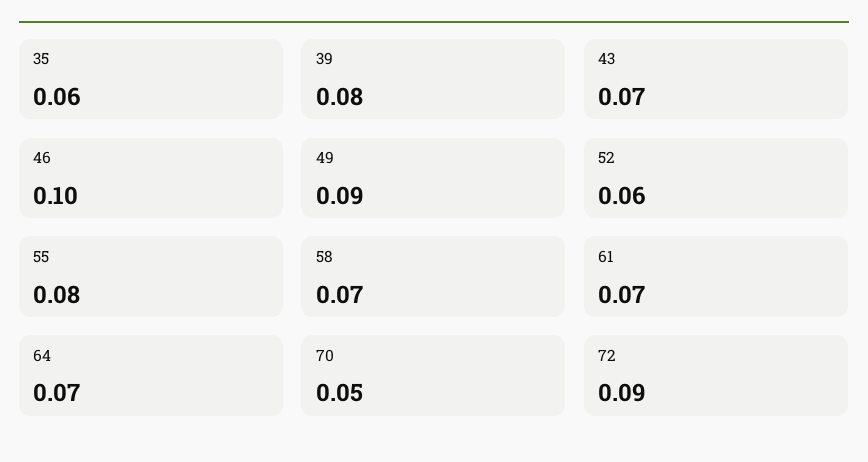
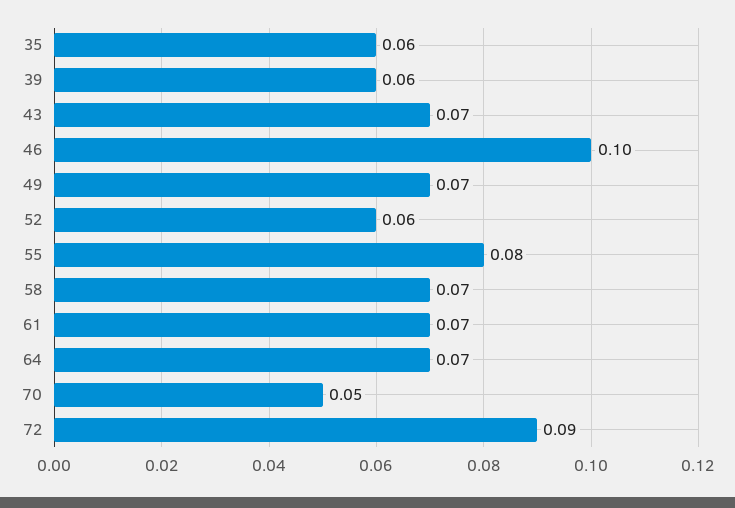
  {
    "35": 0.06,
-   "39": 0.08,
+   "39": 0.06,
    "43": 0.07,
    "46": 0.1,
-   "49": 0.09,
+   "49": 0.07,
    "52": 0.06,
    "55": 0.08,
    "58": 0.07,
    "61": 0.07,
    "64": 0.07,
    "70": 0.05,
    "72": 0.09
  }

